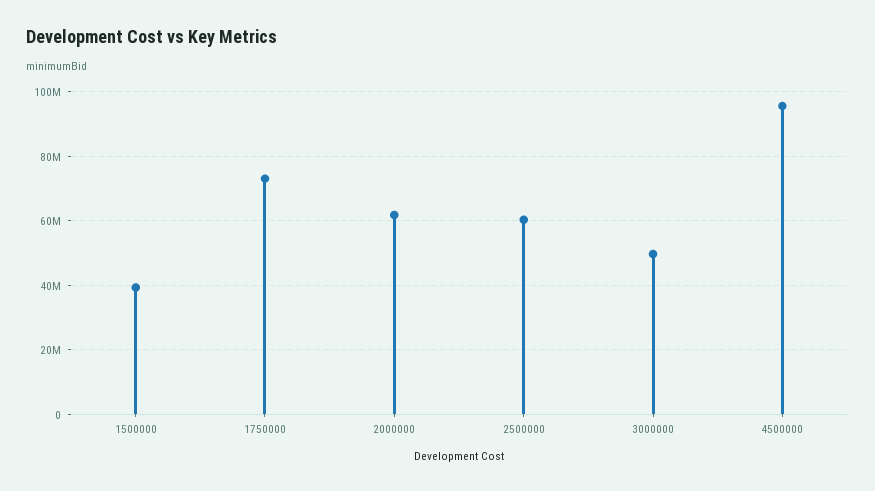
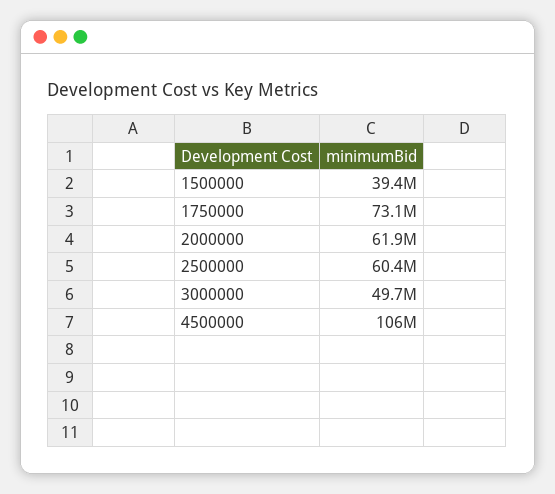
  {
    "1500000": 39400000,
    "1750000": 73100000,
    "2000000": 61900000,
    "2500000": 60400000,
    "3000000": 49700000,
-   "4500000": 96000000
+   "4500000": 106000000
  }

